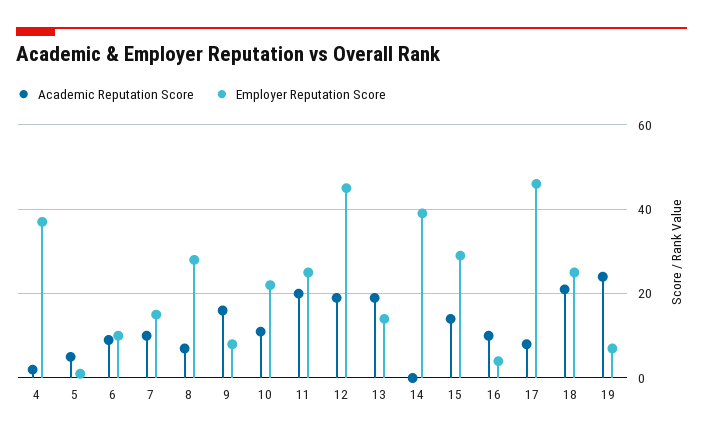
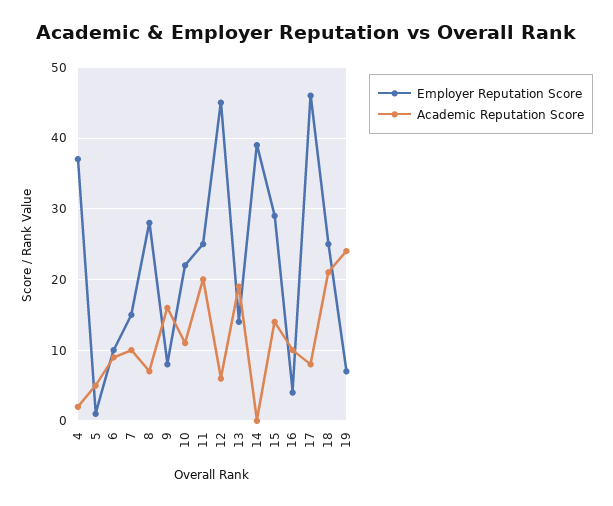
  {
    "Academic Reputation Score": {
      "4": 2,
      "5": 5,
      "6": 9,
      "7": 10,
      "8": 7,
      "9": 16,
      "10": 11,
      "11": 20,
-     "12": 20,
+     "12": 6,
      "13": 19,
      "14": 0,
      "15": 14,
      "16": 10,
      "17": 8,
      "18": 21,
      "19": 24
    },
    "Employer Reputation Score": {
      "4": 37,
      "5": 1,
      "6": 10,
      "7": 15,
      "8": 28,
      "9": 8,
      "10": 22,
      "11": 25,
      "12": 45,
      "13": 14,
      "14": 39,
      "15": 29,
      "16": 4,
      "17": 46,
      "18": 25,
      "19": 7
    }
  }

